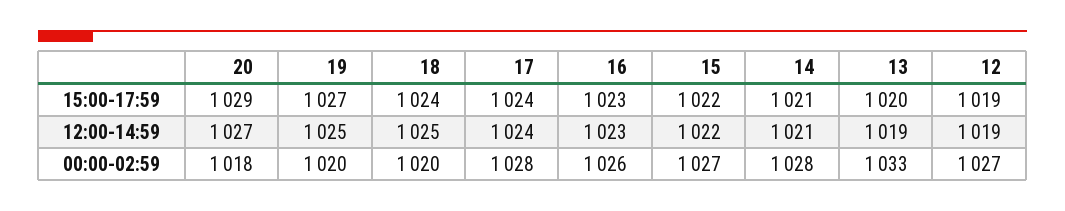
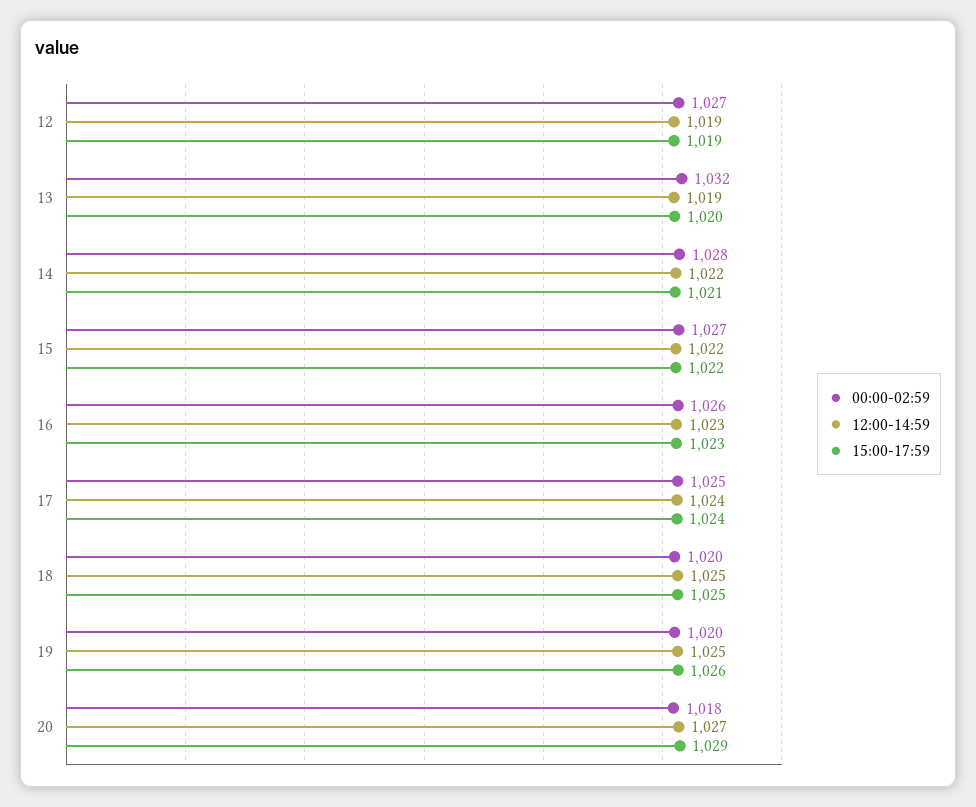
  {
    "15:00-17:59": {
      "20": 1029,
-     "19": 1027,
+     "19": 1026,
-     "18": 1024,
+     "18": 1025,
      "17": 1024,
      "16": 1023,
      "15": 1022,
      "14": 1021,
      "13": 1020,
      "12": 1019
    },
    "12:00-14:59": {
      "20": 1027,
      "19": 1025,
      "18": 1025,
      "17": 1024,
      "16": 1023,
      "15": 1022,
-     "14": 1021,
+     "14": 1022,
      "13": 1019,
      "12": 1019
    },
    "00:00-02:59": {
      "20": 1018,
      "19": 1020,
      "18": 1020,
-     "17": 1028,
+     "17": 1025,
      "16": 1026,
      "15": 1027,
      "14": 1028,
-     "13": 1033,
+     "13": 1032,
      "12": 1027
    }
  }

